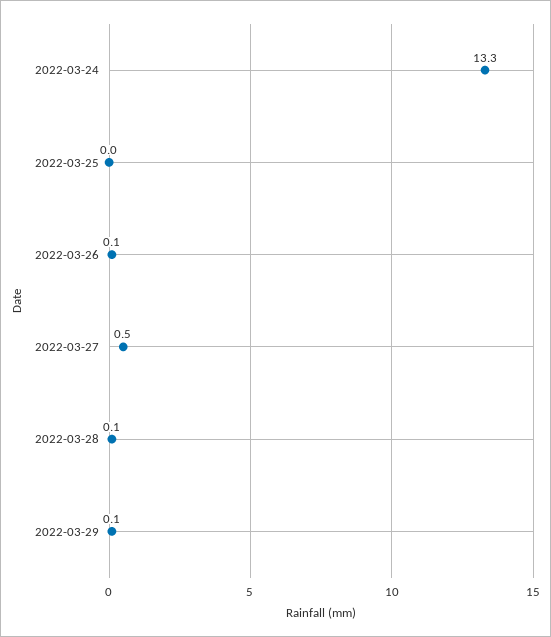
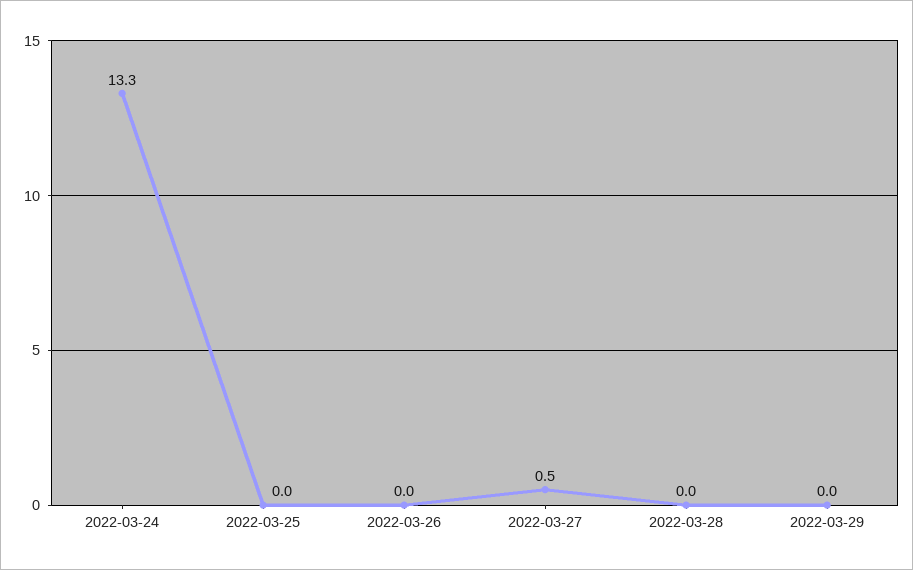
  {
    "2022-03-24": 13.3,
    "2022-03-25": 0,
-   "2022-03-26": 0.1,
+   "2022-03-26": 0,
    "2022-03-27": 0.5,
-   "2022-03-28": 0.1,
+   "2022-03-28": 0,
-   "2022-03-29": 0.1
+   "2022-03-29": 0
  }

